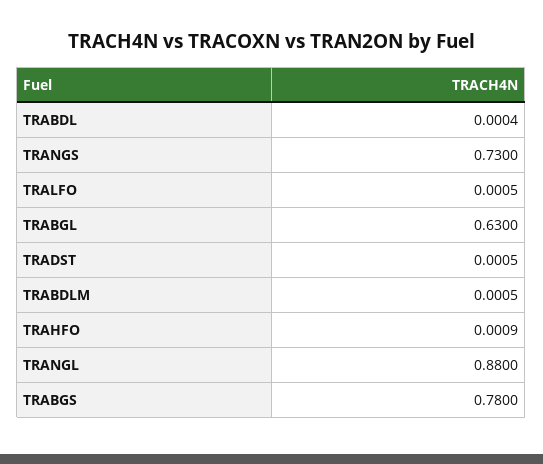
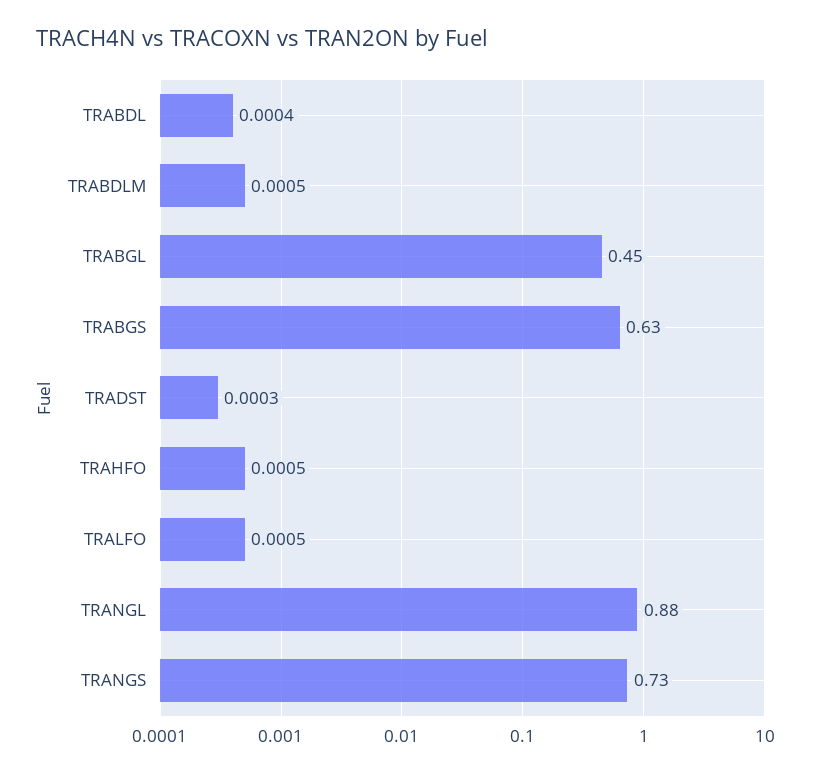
  {
    "TRABDL": 0.0004,
    "TRANGS": 0.73,
    "TRALFO": 0.0005,
-   "TRABGL": 0.63,
+   "TRABGL": 0.45,
-   "TRADST": 0.0005,
+   "TRADST": 0.0003,
    "TRABDLM": 0.0005,
-   "TRAHFO": 0.0009,
+   "TRAHFO": 0.0005,
    "TRANGL": 0.88,
-   "TRABGS": 0.78
+   "TRABGS": 0.63
  }

